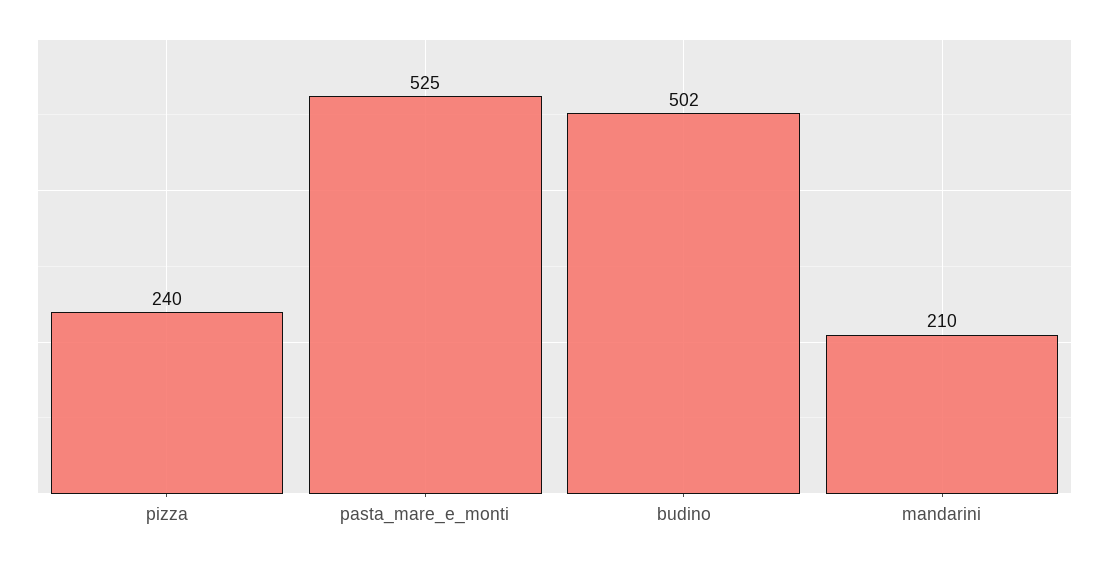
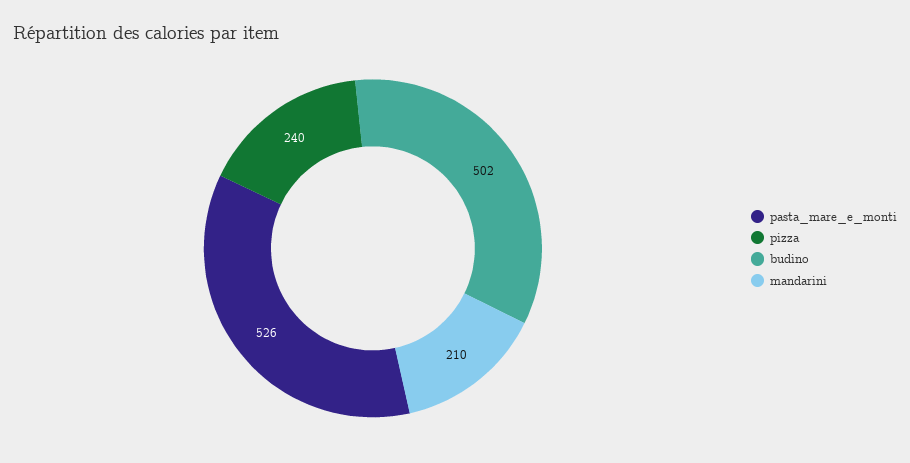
  {
    "pizza": 240,
-   "pasta_mare_e_monti": 525,
+   "pasta_mare_e_monti": 526,
    "budino": 502,
    "mandarini": 210
  }

